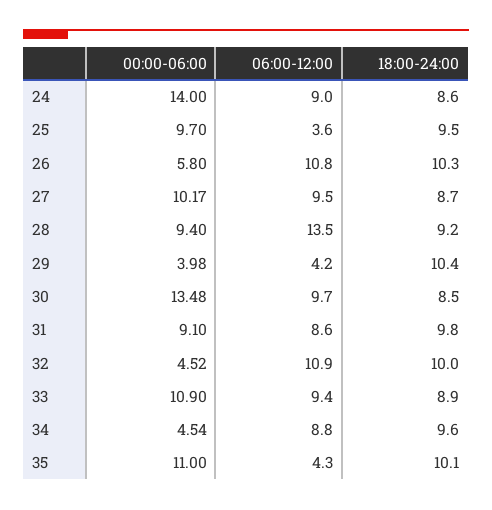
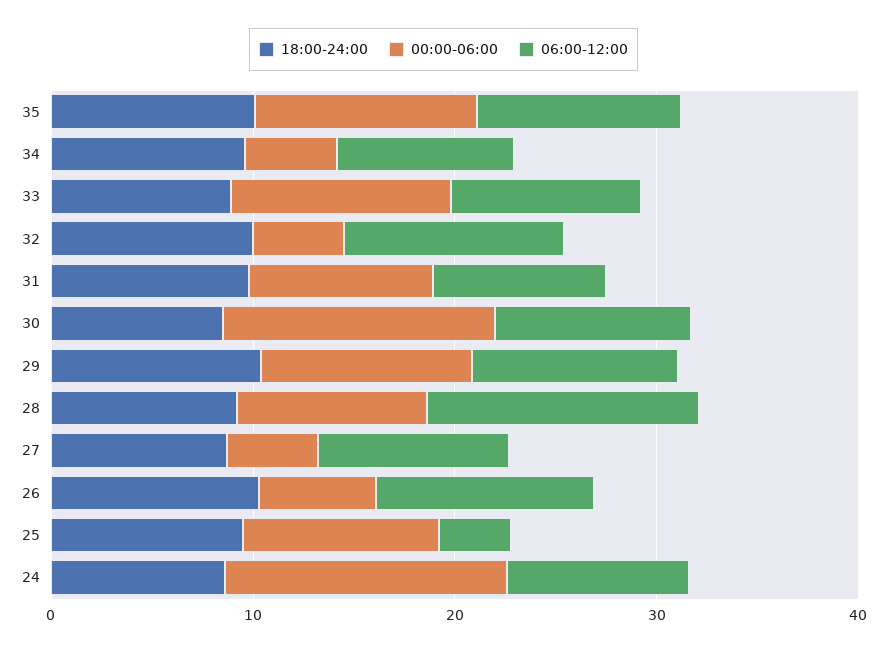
  {
    "00:00-06:00": {
      "24": 14,
      "25": 9.7,
      "26": 5.8,
-     "27": 10.17,
+     "27": 4,
      "28": 9.4,
-     "29": 3.98,
+     "29": 10,
      "30": 13.48,
      "31": 9.1,
      "32": 4.52,
      "33": 10.9,
      "34": 4.54,
      "35": 11
    },
    "06:00-12:00": {
      "24": 9,
      "25": 3.6,
      "26": 10.8,
      "27": 9.5,
      "28": 13.5,
-     "29": 4.2,
+     "29": 10,
      "30": 9.7,
      "31": 8.6,
      "32": 10.9,
      "33": 9.4,
      "34": 8.8,
-     "35": 4.3
+     "35": 10
    },
    "18:00-24:00": {
      "24": 8.6,
      "25": 9.5,
      "26": 10.3,
      "27": 8.7,
      "28": 9.2,
      "29": 10.4,
      "30": 8.5,
      "31": 9.8,
      "32": 10,
      "33": 8.9,
      "34": 9.6,
      "35": 10.1
    }
  }

